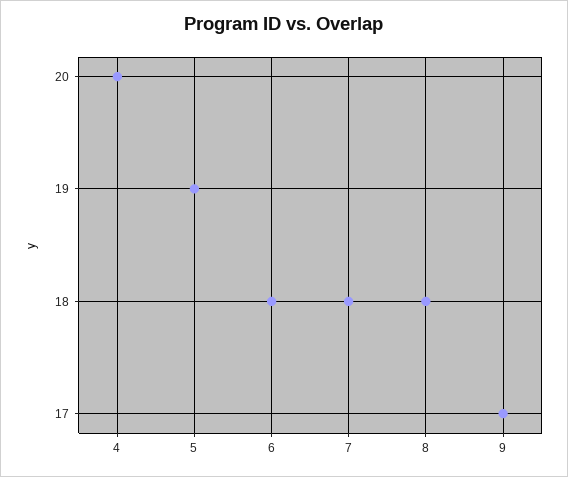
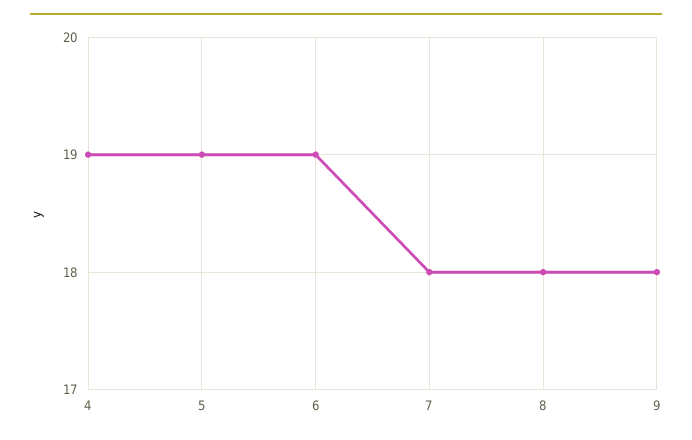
  {
-   "4": 20,
+   "4": 19,
    "5": 19,
-   "6": 18,
+   "6": 19,
    "7": 18,
    "8": 18,
-   "9": 17
+   "9": 18
  }

